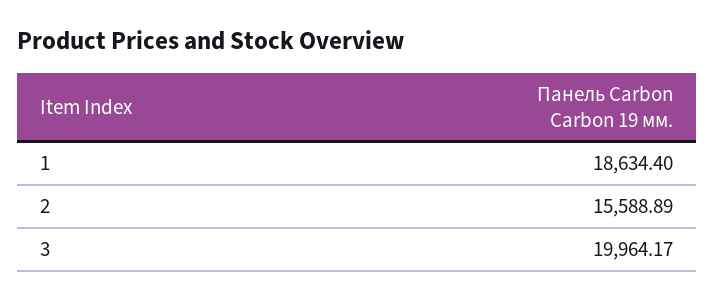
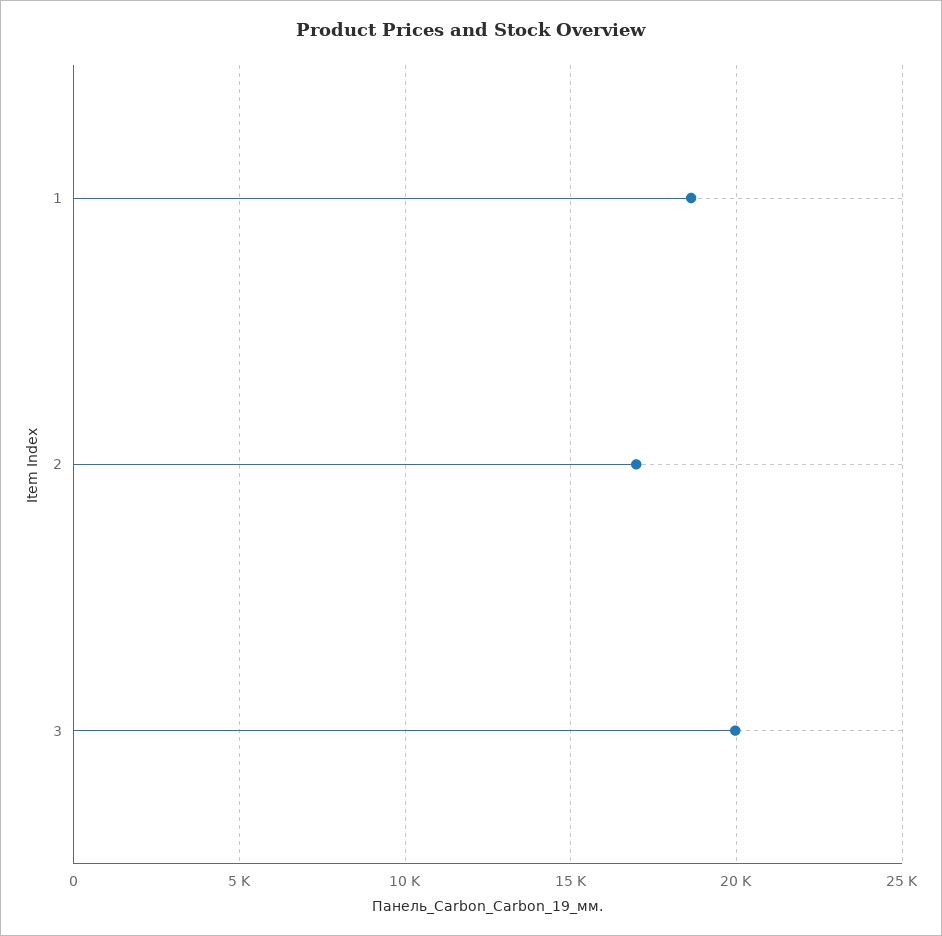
  {
    "1": 18634.4,
-   "2": 15588.89,
+   "2": 17000,
    "3": 19964.17
  }

